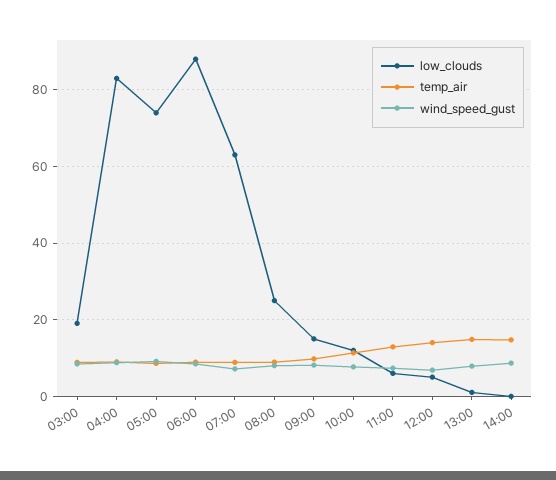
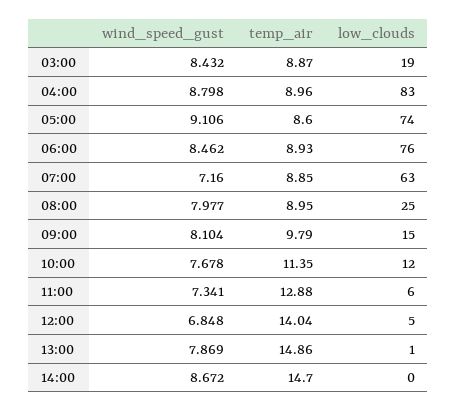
  {
    "low_clouds": {
      "03:00": 19,
      "04:00": 83,
      "05:00": 74,
-     "06:00": 88,
+     "06:00": 76,
      "07:00": 63,
      "08:00": 25,
      "09:00": 15,
      "10:00": 12,
      "11:00": 6,
      "12:00": 5,
      "13:00": 1,
      "14:00": 0
    },
    "temp_air": {
      "03:00": 8.87,
      "04:00": 8.96,
      "05:00": 8.6,
      "06:00": 8.93,
      "07:00": 8.85,
      "08:00": 8.95,
      "09:00": 9.79,
      "10:00": 11.35,
      "11:00": 12.88,
      "12:00": 14.04,
      "13:00": 14.86,
      "14:00": 14.7
    },
    "wind_speed_gust": {
      "03:00": 8.432,
      "04:00": 8.798,
      "05:00": 9.106,
      "06:00": 8.462,
      "07:00": 7.16,
      "08:00": 7.977,
      "09:00": 8.104,
      "10:00": 7.678,
      "11:00": 7.341,
      "12:00": 6.848,
      "13:00": 7.869,
      "14:00": 8.672
    }
  }

